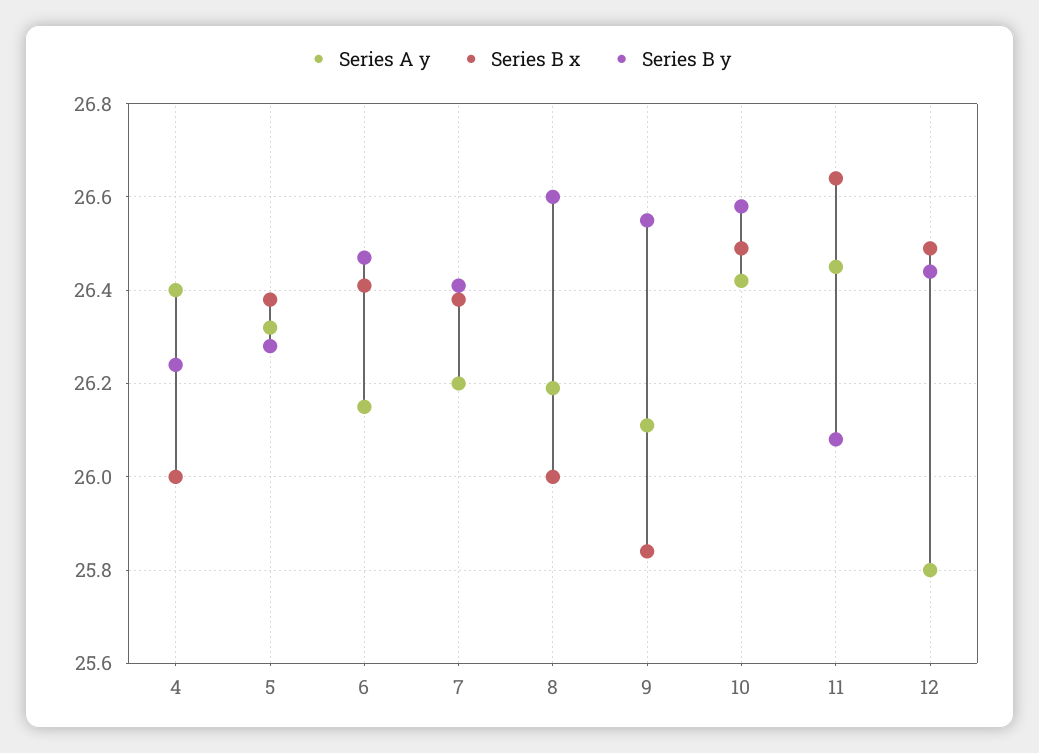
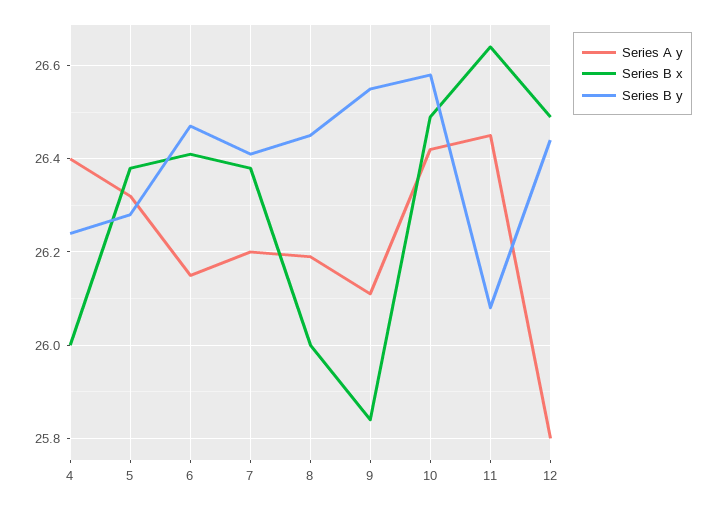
  {
    "Series A y": {
      "4": 26.4,
      "5": 26.3,
      "6": 26.15,
      "7": 26.2,
      "8": 26.2,
      "9": 26.1,
      "10": 26.4,
      "11": 26.45,
      "12": 25.8
    },
    "Series B x": {
      "4": 26,
      "5": 26.4,
      "6": 26.4,
      "7": 26.4,
      "8": 26,
      "9": 25.85,
      "10": 26.5,
      "11": 26.65,
      "12": 26.5
    },
    "Series B y": {
      "4": 26.25,
      "5": 26.3,
      "6": 26.45,
      "7": 26.4,
-     "8": 26.6,
+     "8": 26.45,
      "9": 26.55,
      "10": 26.6,
      "11": 26.1,
      "12": 26.45
    }
  }

